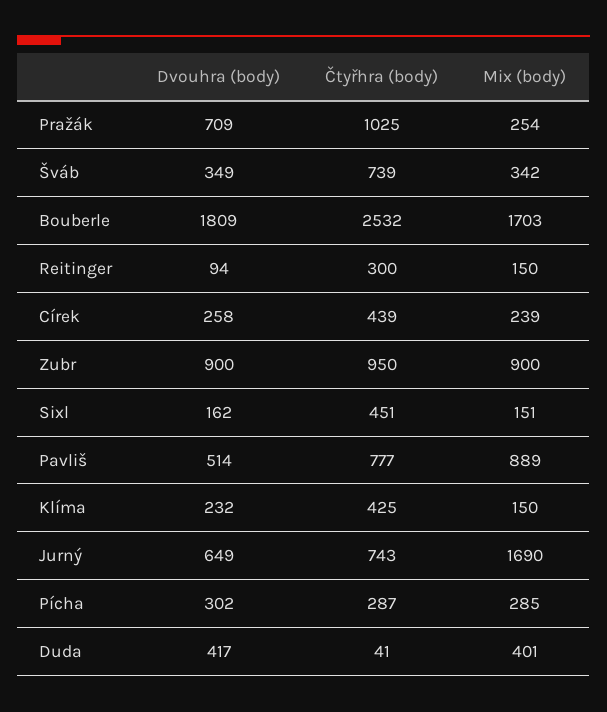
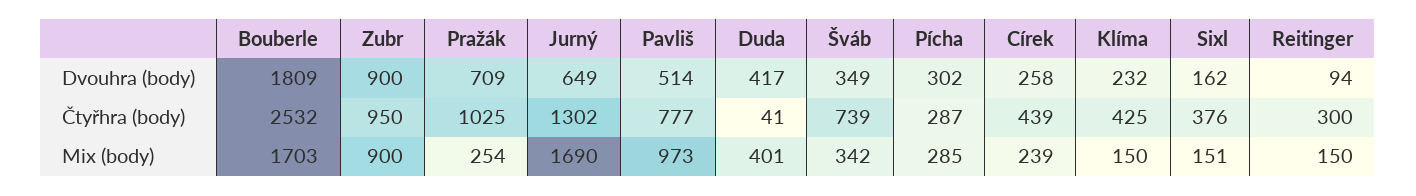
  {
    "Dvouhra (body)": {
      "Pražák": 709,
      "Šváb": 349,
      "Bouberle": 1809,
      "Reitinger": 94,
      "Círek": 258,
      "Zubr": 900,
      "Sixl": 162,
      "Pavliš": 514,
      "Klíma": 232,
      "Jurný": 649,
      "Pícha": 302,
      "Duda": 417
    },
    "Čtyřhra (body)": {
      "Pražák": 1025,
      "Šváb": 739,
      "Bouberle": 2532,
      "Reitinger": 300,
      "Círek": 439,
      "Zubr": 950,
-     "Sixl": 451,
+     "Sixl": 376,
      "Pavliš": 777,
      "Klíma": 425,
-     "Jurný": 743,
+     "Jurný": 1302,
      "Pícha": 287,
      "Duda": 41
    },
    "Mix (body)": {
      "Pražák": 254,
      "Šváb": 342,
      "Bouberle": 1703,
      "Reitinger": 150,
      "Círek": 239,
      "Zubr": 900,
      "Sixl": 151,
-     "Pavliš": 889,
+     "Pavliš": 973,
      "Klíma": 150,
      "Jurný": 1690,
      "Pícha": 285,
      "Duda": 401
    }
  }

